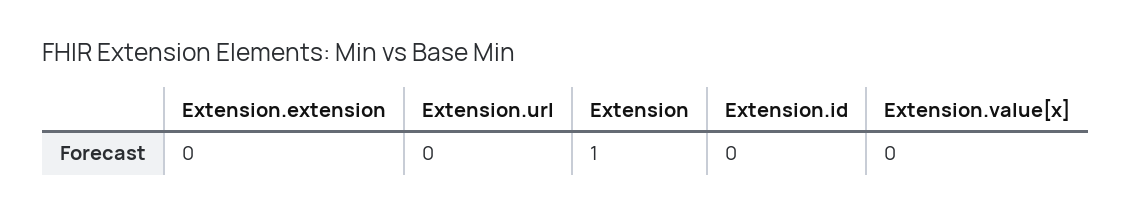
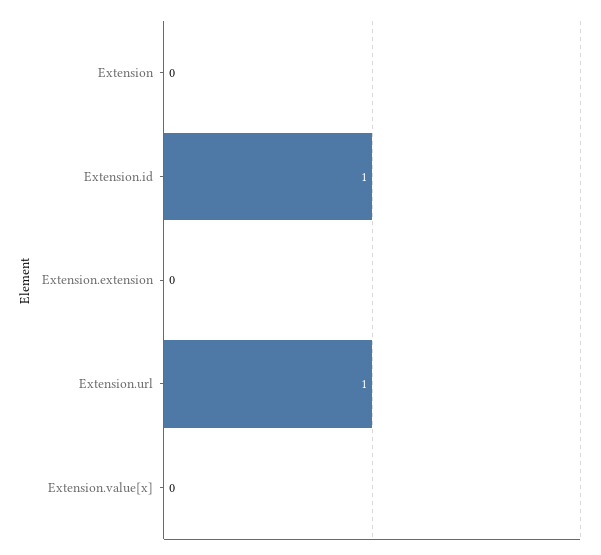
  {
    "Extension.extension": 0,
-   "Extension.url": 0,
+   "Extension.url": 1,
-   "Extension": 1,
+   "Extension": 0,
-   "Extension.id": 0,
+   "Extension.id": 1,
    "Extension.value[x]": 0
  }

